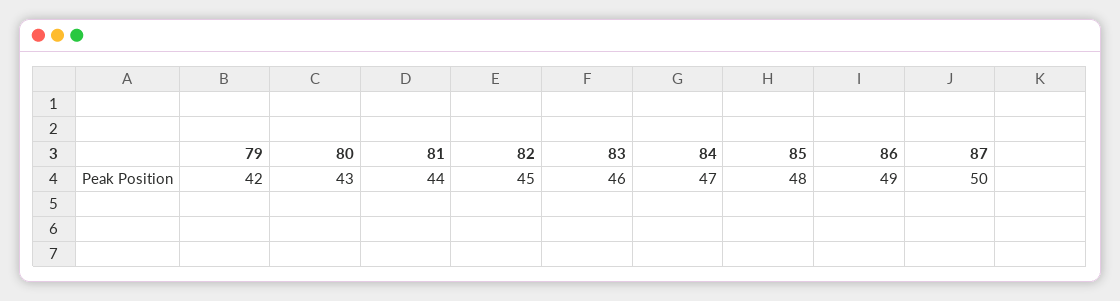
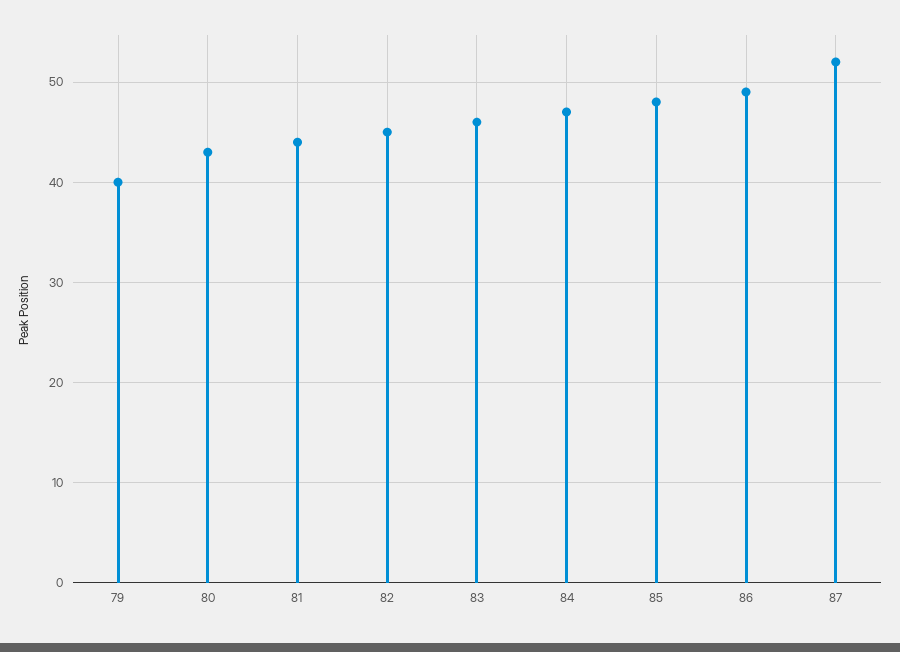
  {
-   "79": 42,
+   "79": 40,
    "80": 43,
    "81": 44,
    "82": 45,
    "83": 46,
    "84": 47,
    "85": 48,
    "86": 49,
-   "87": 50
+   "87": 52
  }

